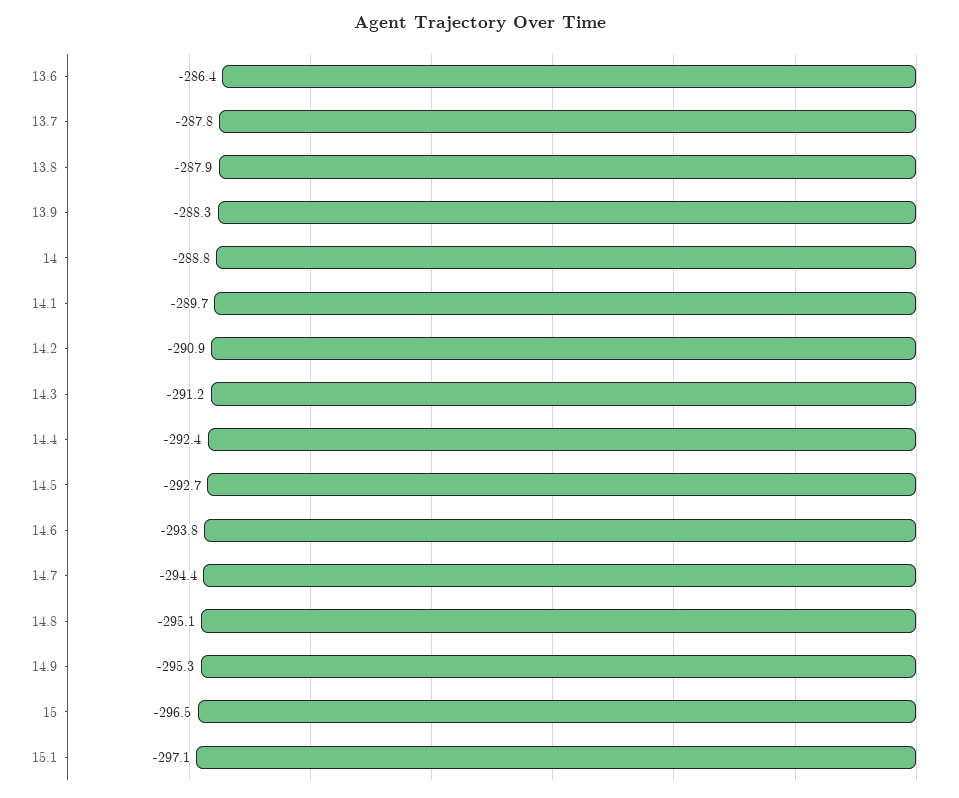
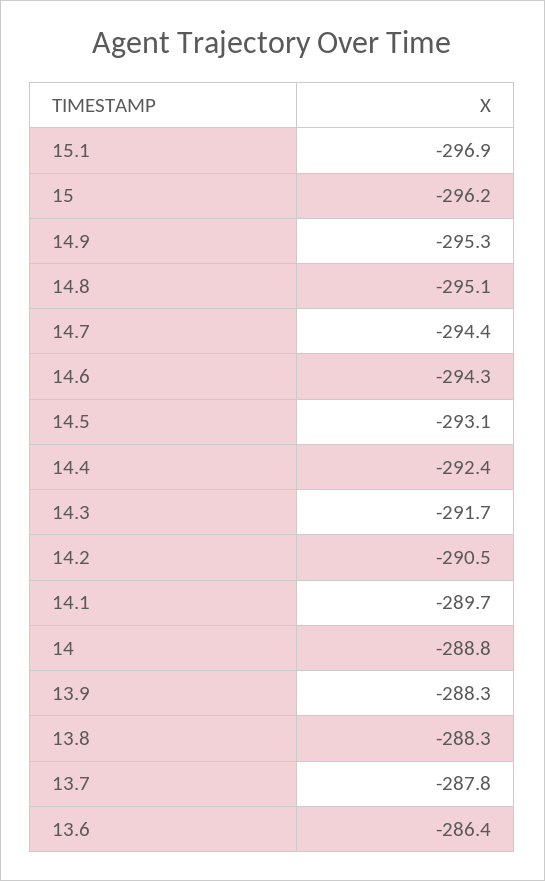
  {
    "13.6": -286.4,
    "13.7": -287.8,
-   "13.8": -287.9,
+   "13.8": -288.3,
    "13.9": -288.3,
    "14": -288.8,
    "14.1": -289.7,
-   "14.2": -290.9,
+   "14.2": -290.5,
-   "14.3": -291.2,
+   "14.3": -291.7,
    "14.4": -292.4,
-   "14.5": -292.7,
+   "14.5": -293.1,
-   "14.6": -293.8,
+   "14.6": -294.3,
    "14.7": -294.4,
    "14.8": -295.1,
    "14.9": -295.3,
-   "15": -296.5,
+   "15": -296.2,
-   "15.1": -297.1
+   "15.1": -296.9
  }

